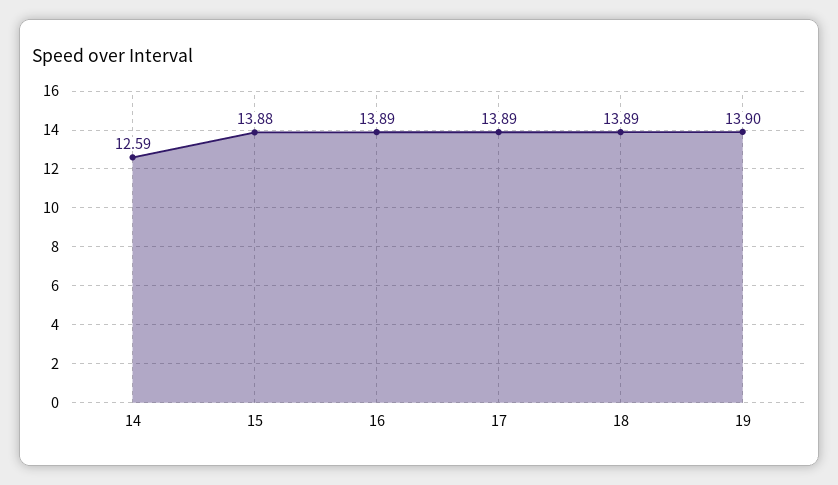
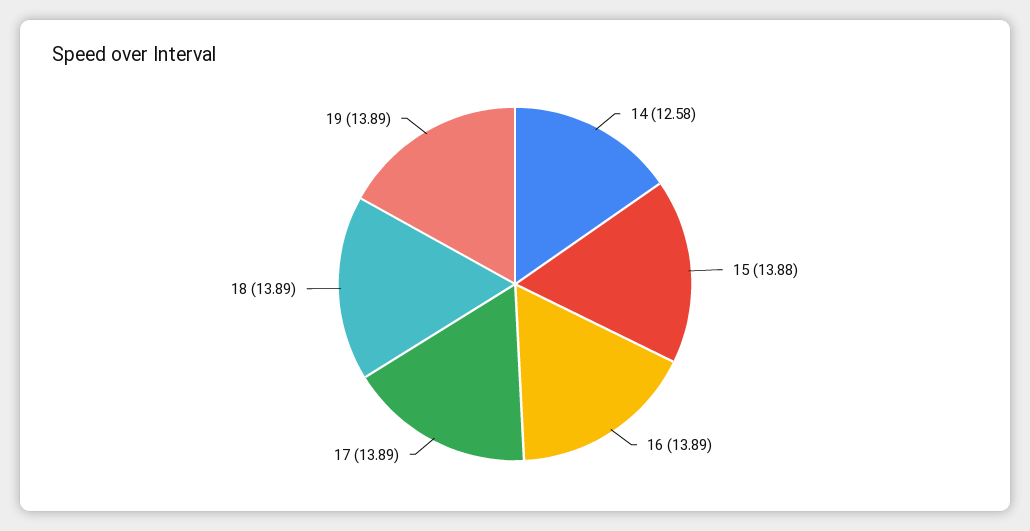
  {
-   "14": 12.59,
+   "14": 12.58,
    "15": 13.88,
    "16": 13.89,
    "17": 13.89,
    "18": 13.89,
-   "19": 13.9
+   "19": 13.89
  }

